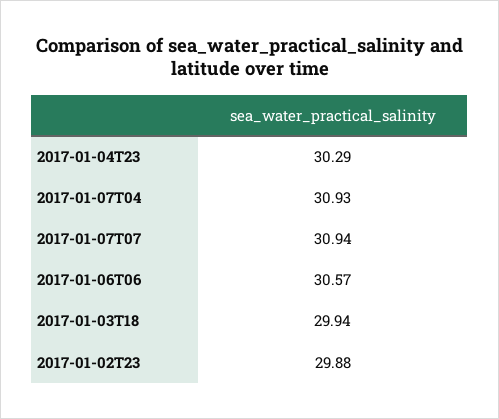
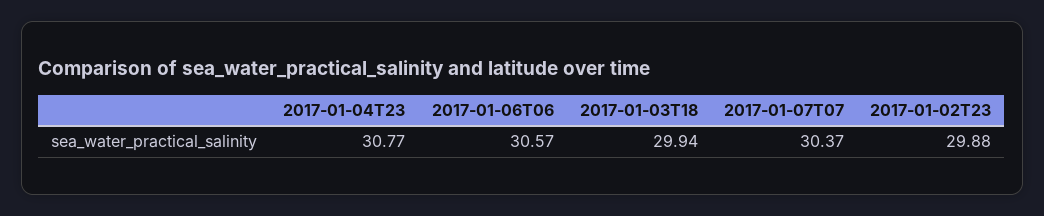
  {
-   "2017-01-04T23": 30.29,
+   "2017-01-04T23": 30.77,
-   "2017-01-07T04": 30.93,
-   "2017-01-07T07": 30.94,
+   "2017-01-07T07": 30.37,
    "2017-01-06T06": 30.57,
    "2017-01-03T18": 29.94,
    "2017-01-02T23": 29.88
  }

